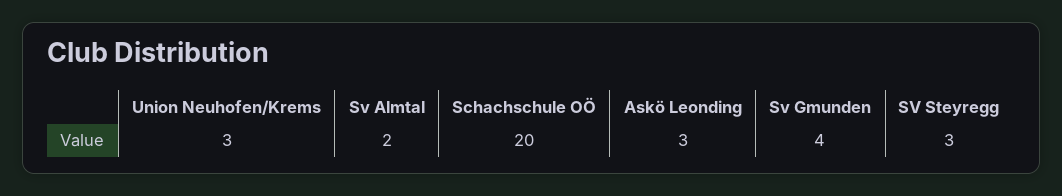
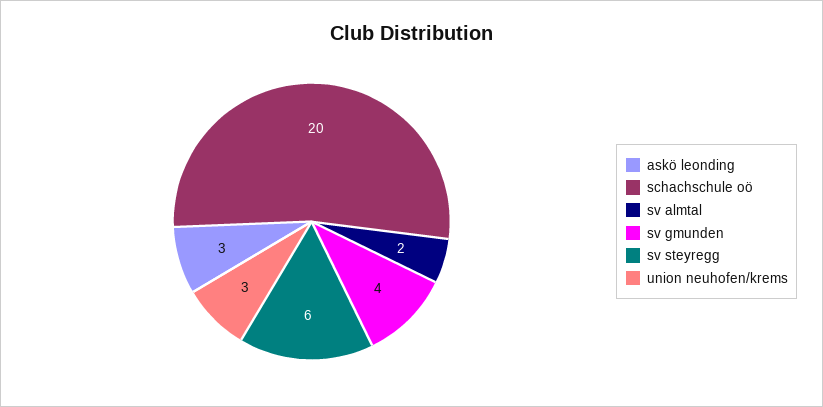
  {
    "Union Neuhofen/Krems": 3,
    "Sv Almtal": 2,
    "Schachschule OÖ": 20,
    "Askö Leonding": 3,
    "Sv Gmunden": 4,
-   "SV Steyregg": 3
+   "SV Steyregg": 6
  }

